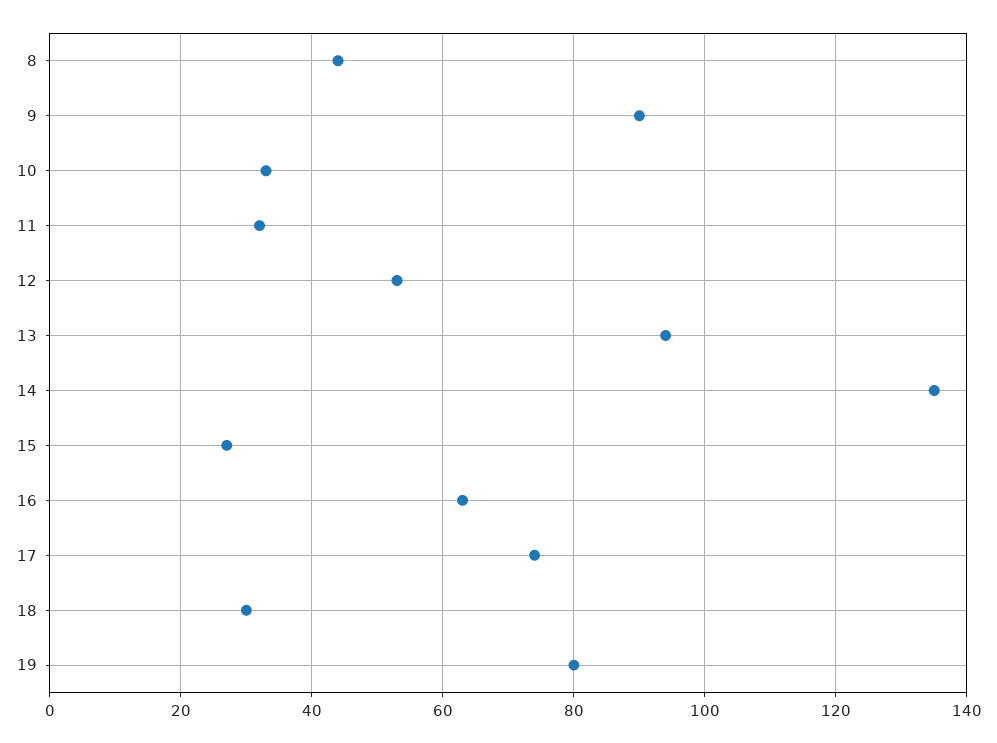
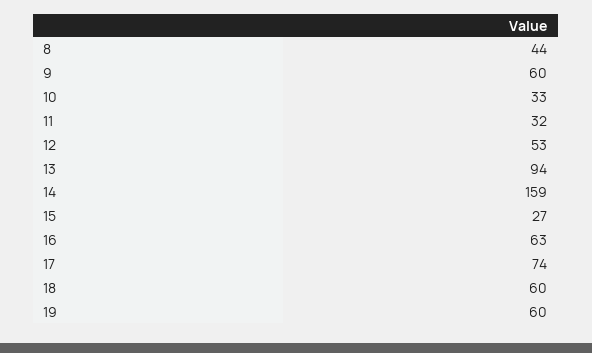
  {
    "8": 44,
-   "9": 90,
+   "9": 60,
    "10": 33,
    "11": 32,
    "12": 53,
    "13": 94,
-   "14": 135,
+   "14": 159,
    "15": 27,
    "16": 63,
    "17": 74,
-   "18": 30,
+   "18": 60,
-   "19": 80
+   "19": 60
  }

